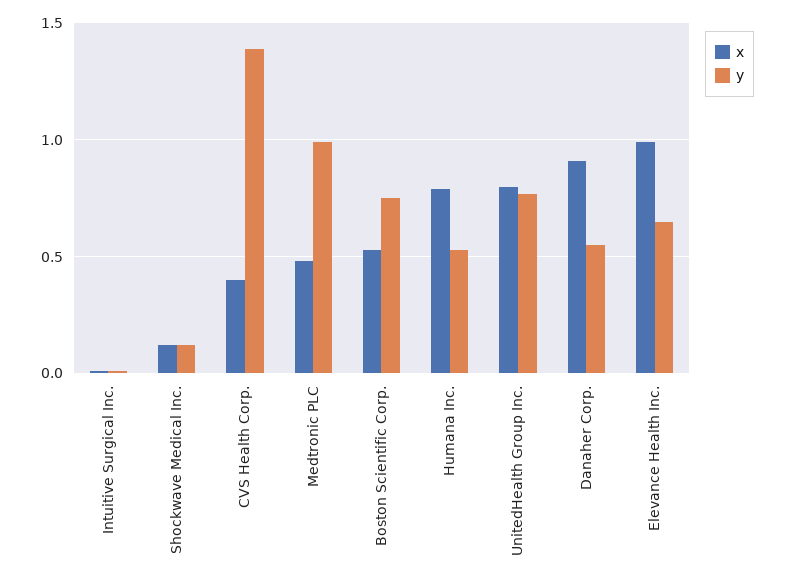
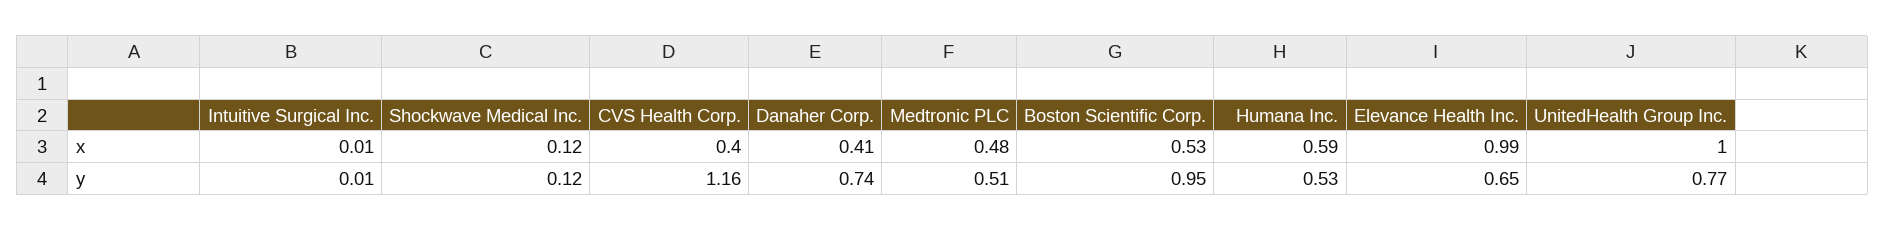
  {
    "x": {
      "Intuitive Surgical Inc.": 0.01,
      "Shockwave Medical Inc.": 0.12,
      "CVS Health Corp.": 0.4,
      "Medtronic PLC": 0.48,
      "Boston Scientific Corp.": 0.53,
-     "Humana Inc.": 0.8,
+     "Humana Inc.": 0.59,
-     "UnitedHealth Group Inc.": 0.8,
+     "UnitedHealth Group Inc.": 1,
-     "Danaher Corp.": 0.9,
+     "Danaher Corp.": 0.41,
      "Elevance Health Inc.": 0.99
    },
    "y": {
      "Intuitive Surgical Inc.": 0.01,
      "Shockwave Medical Inc.": 0.12,
-     "CVS Health Corp.": 1.4,
+     "CVS Health Corp.": 1.16,
-     "Medtronic PLC": 1,
+     "Medtronic PLC": 0.51,
-     "Boston Scientific Corp.": 0.75,
+     "Boston Scientific Corp.": 0.95,
      "Humana Inc.": 0.53,
      "UnitedHealth Group Inc.": 0.77,
-     "Danaher Corp.": 0.55,
+     "Danaher Corp.": 0.74,
      "Elevance Health Inc.": 0.65
    }
  }

